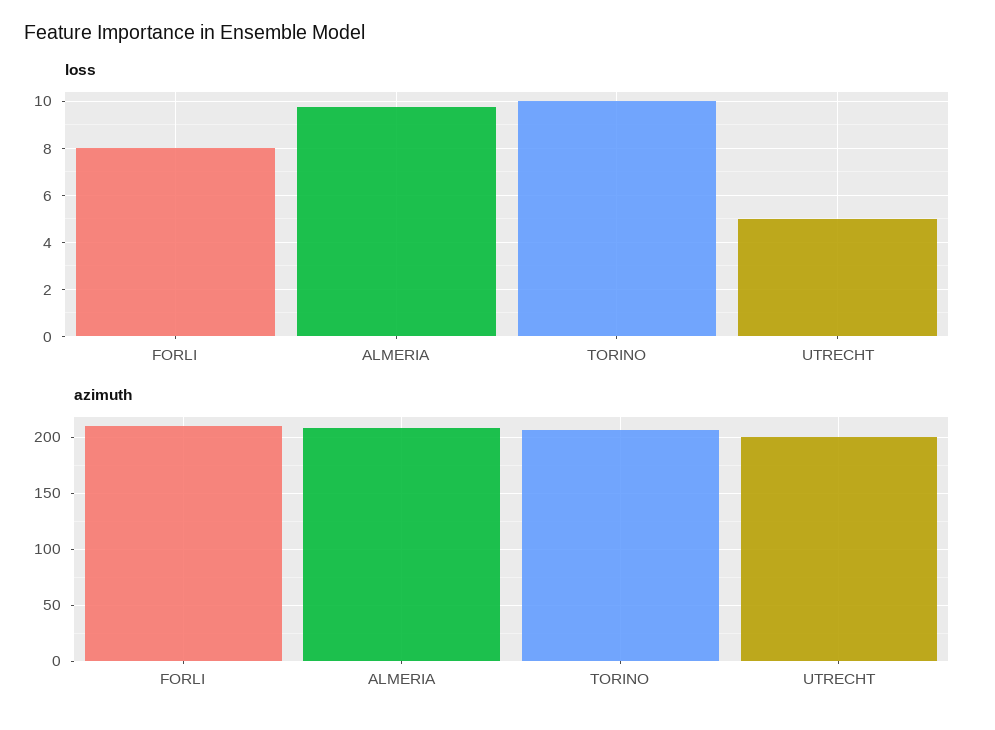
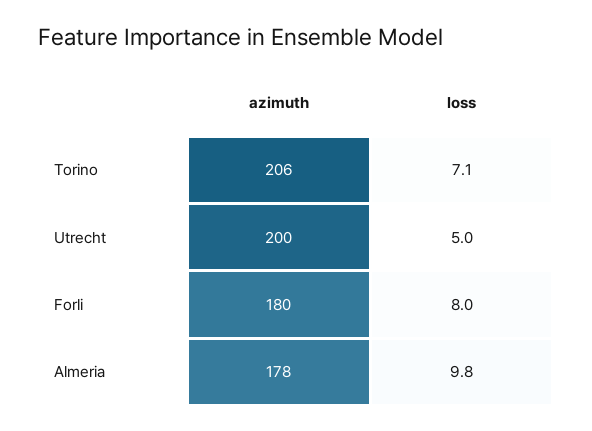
  {
    "loss": {
      "FORLI": 8,
      "ALMERIA": 9.8,
-     "TORINO": 10,
+     "TORINO": 7.1,
      "UTRECHT": 5
    },
    "azimuth": {
-     "FORLI": 210,
+     "FORLI": 180,
-     "ALMERIA": 210,
+     "ALMERIA": 178,
      "TORINO": 206,
      "UTRECHT": 200
    }
  }

